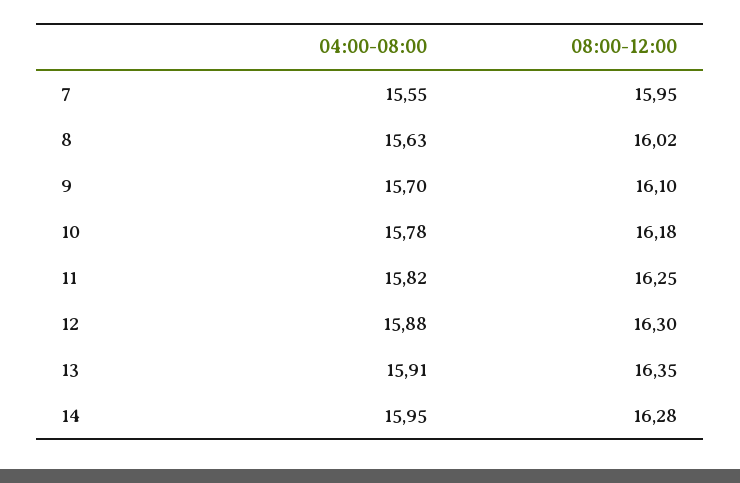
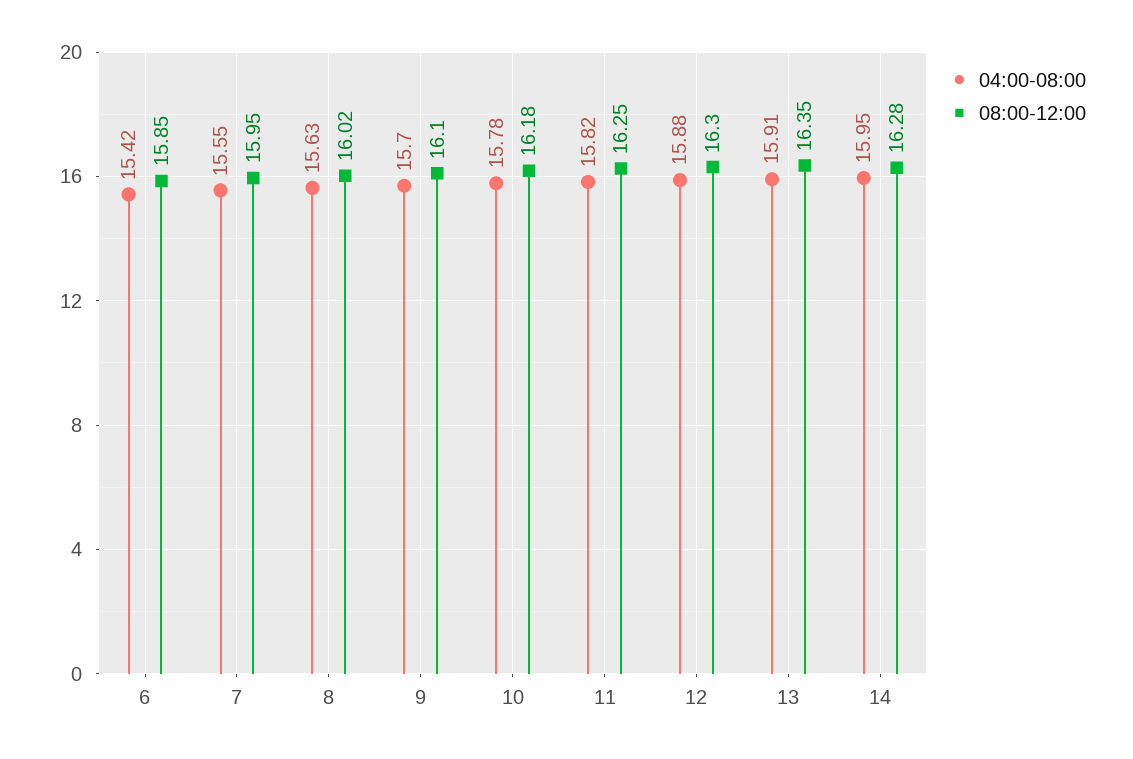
  {
    "04:00-08:00": {
      "7": 15.55,
      "8": 15.63,
      "9": 15.7,
      "10": 15.78,
      "11": 15.82,
      "12": 15.88,
      "13": 15.91,
-     "14": 15.95
+     "14": 15.95,
+     "6": 15.42
    },
    "08:00-12:00": {
      "7": 15.95,
      "8": 16.02,
      "9": 16.1,
      "10": 16.18,
      "11": 16.25,
      "12": 16.3,
      "13": 16.35,
-     "14": 16.28
+     "14": 16.28,
+     "6": 15.85
    }
  }

